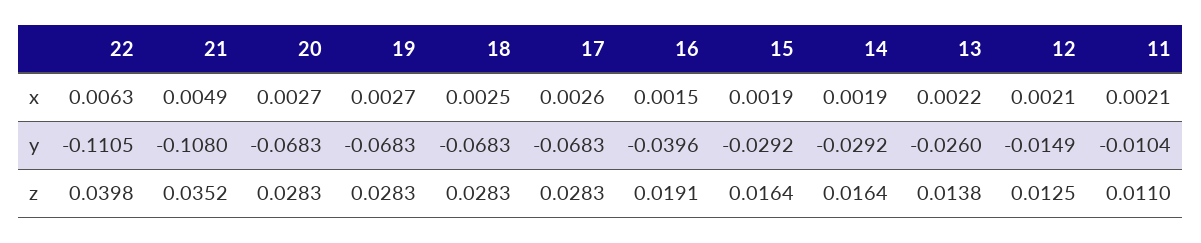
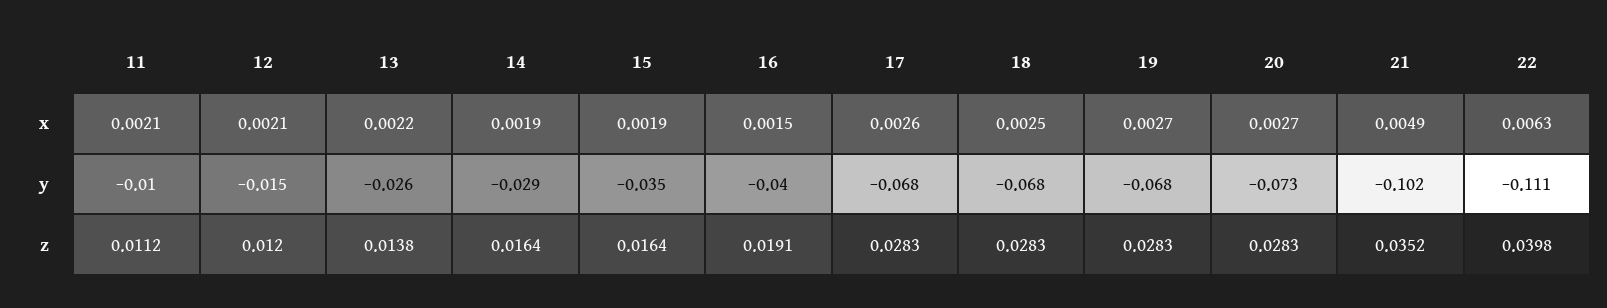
  {
    "22": {
      "x": 0.0063,
      "y": -0.1105,
      "z": 0.0398
    },
    "21": {
      "x": 0.0049,
-     "y": -0.108,
+     "y": -0.102,
      "z": 0.0352
    },
    "20": {
      "x": 0.0027,
-     "y": -0.0683,
+     "y": -0.073,
      "z": 0.0283
    },
    "19": {
      "x": 0.0027,
      "y": -0.0683,
      "z": 0.0283
    },
    "18": {
      "x": 0.0025,
      "y": -0.0683,
      "z": 0.0283
    },
    "17": {
      "x": 0.0026,
      "y": -0.0683,
      "z": 0.0283
    },
    "16": {
      "x": 0.0015,
      "y": -0.0396,
      "z": 0.0191
    },
    "15": {
      "x": 0.0019,
-     "y": -0.0292,
+     "y": -0.035,
      "z": 0.0164
    },
    "14": {
      "x": 0.0019,
      "y": -0.0292,
      "z": 0.0164
    },
    "13": {
      "x": 0.0022,
      "y": -0.026,
      "z": 0.0138
    },
    "12": {
      "x": 0.0021,
      "y": -0.0149,
-     "z": 0.0125
+     "z": 0.012
    },
    "11": {
      "x": 0.0021,
      "y": -0.0104,
-     "z": 0.011
+     "z": 0.0112
    }
  }

